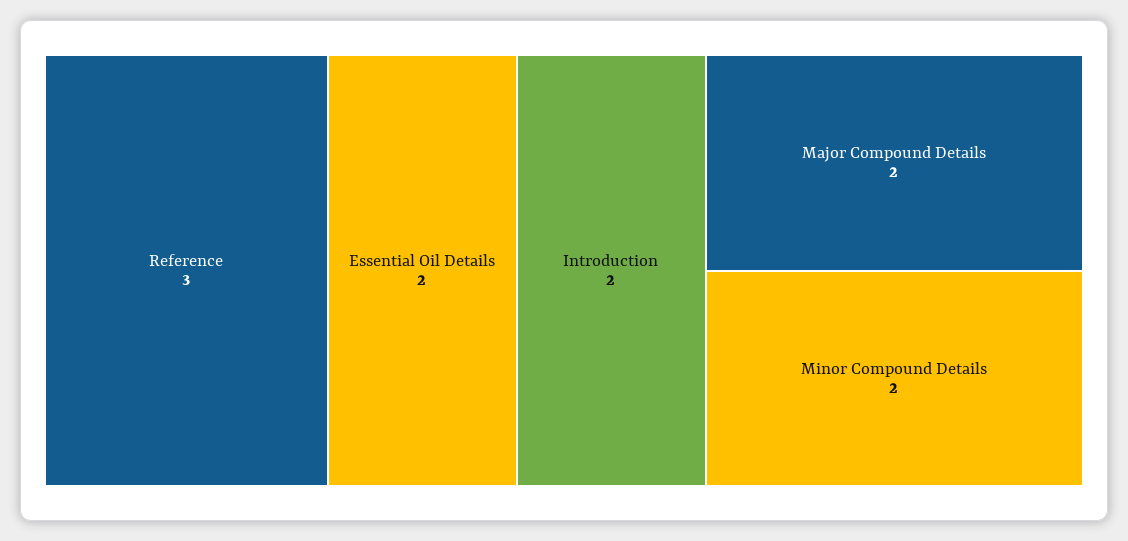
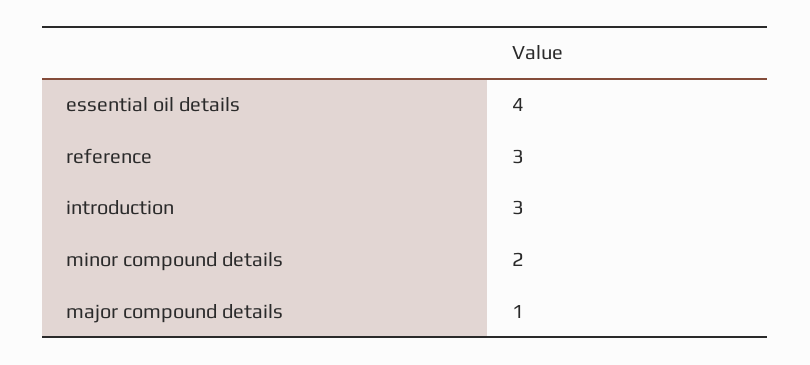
  {
    "Reference": 3,
-   "Essential Oil Details": 2,
+   "Essential Oil Details": 4,
-   "Introduction": 2,
+   "Introduction": 3,
-   "Major Compound Details": 2,
+   "Major Compound Details": 1,
    "Minor Compound Details": 2
  }

